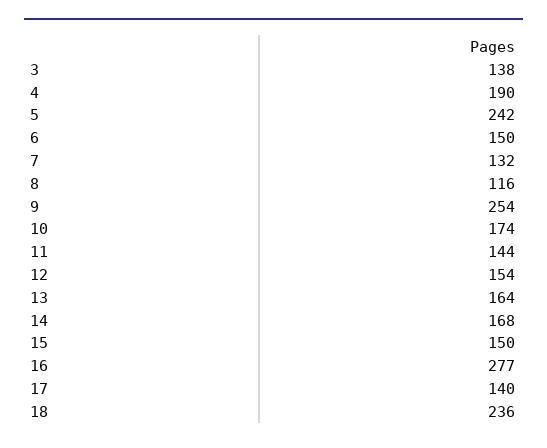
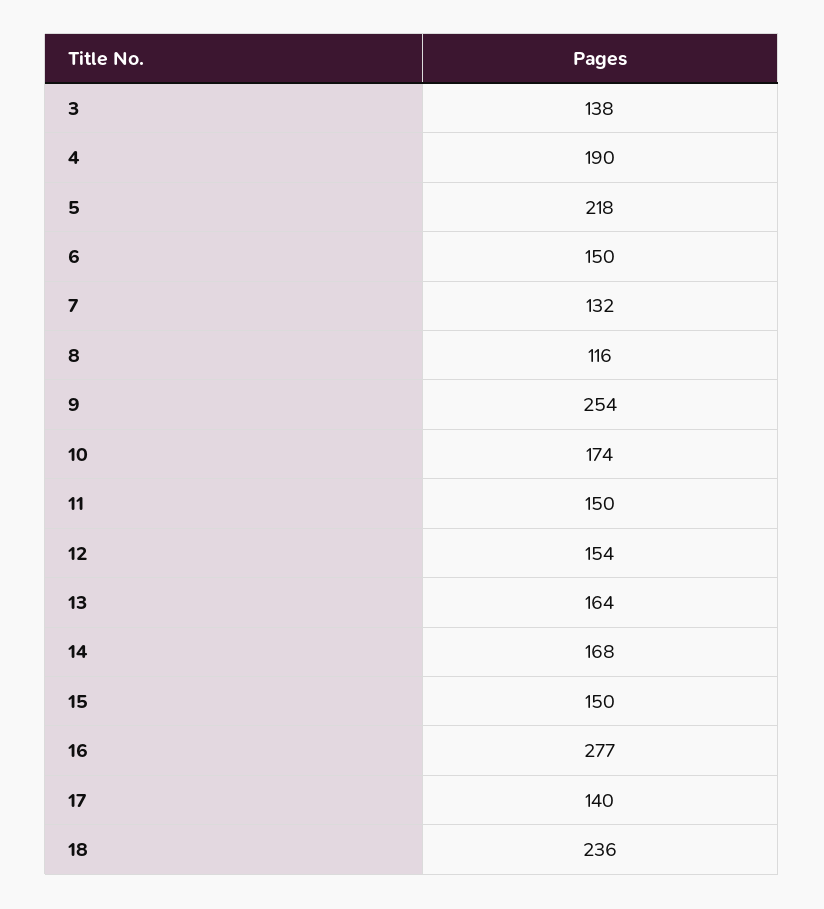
  {
    "3": 138,
    "4": 190,
-   "5": 242,
+   "5": 218,
    "6": 150,
    "7": 132,
    "8": 116,
    "9": 254,
    "10": 174,
-   "11": 144,
+   "11": 150,
    "12": 154,
    "13": 164,
    "14": 168,
    "15": 150,
    "16": 277,
    "17": 140,
    "18": 236
  }

